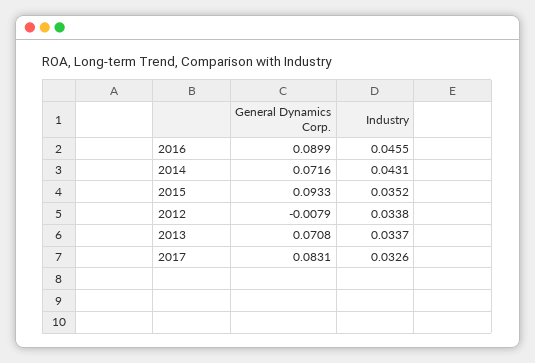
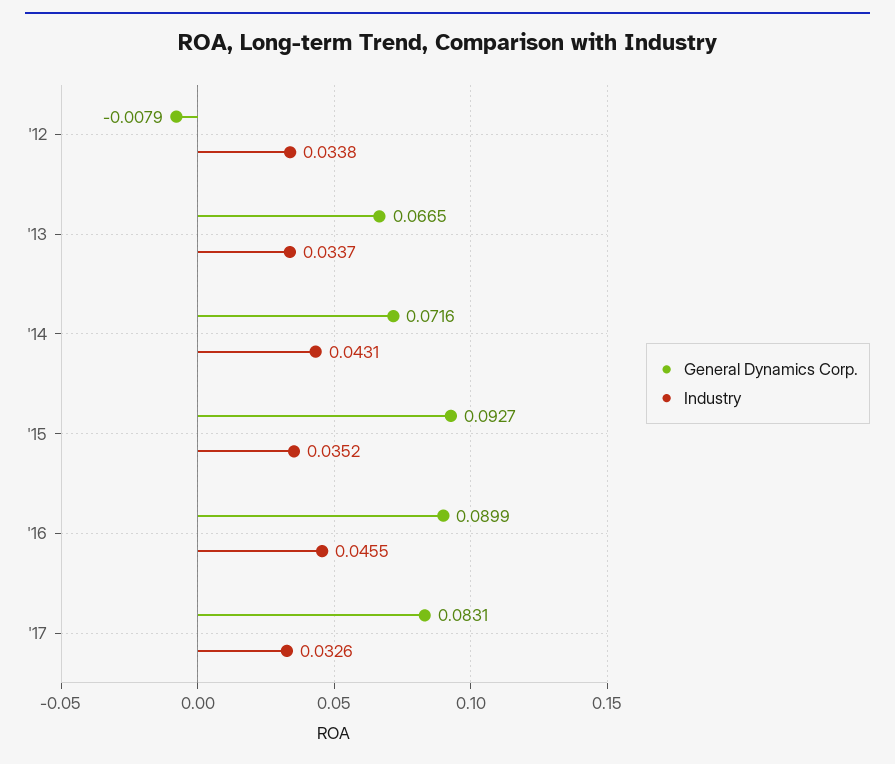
  {
    "General Dynamics Corp.": {
      "2016": 0.0899,
      "2014": 0.0716,
-     "2015": 0.0933,
+     "2015": 0.0927,
      "2012": -0.0079,
-     "2013": 0.0708,
+     "2013": 0.0665,
      "2017": 0.0831
    },
    "Industry": {
      "2016": 0.0455,
      "2014": 0.0431,
      "2015": 0.0352,
      "2012": 0.0338,
      "2013": 0.0337,
      "2017": 0.0326
    }
  }

